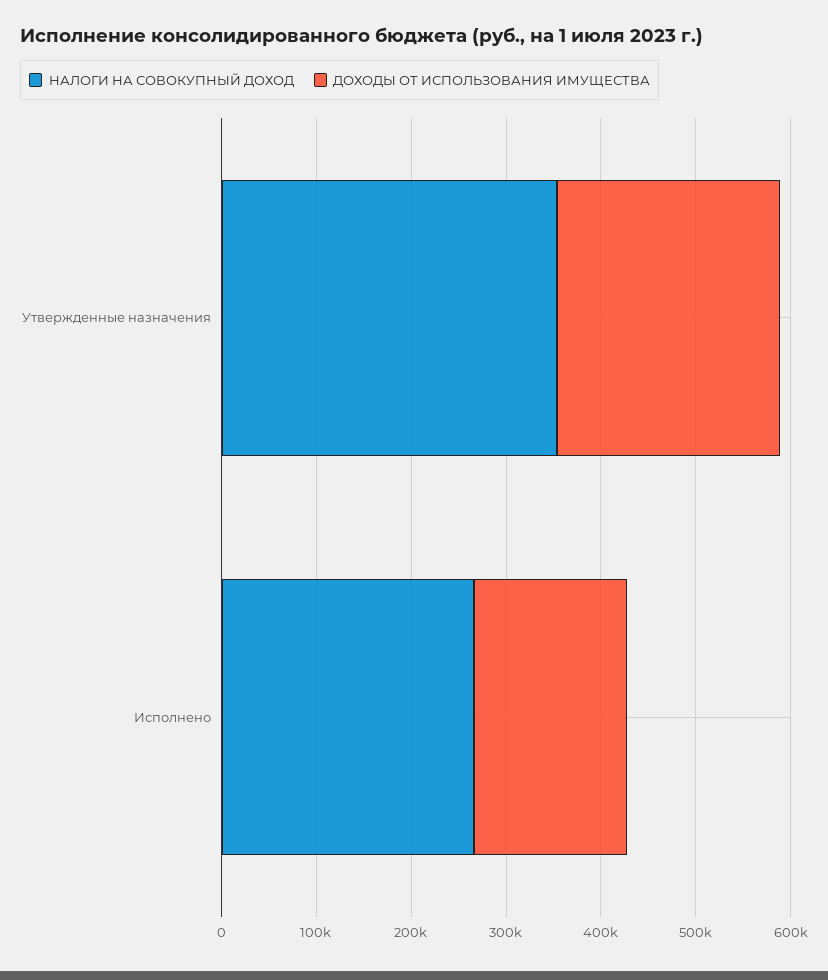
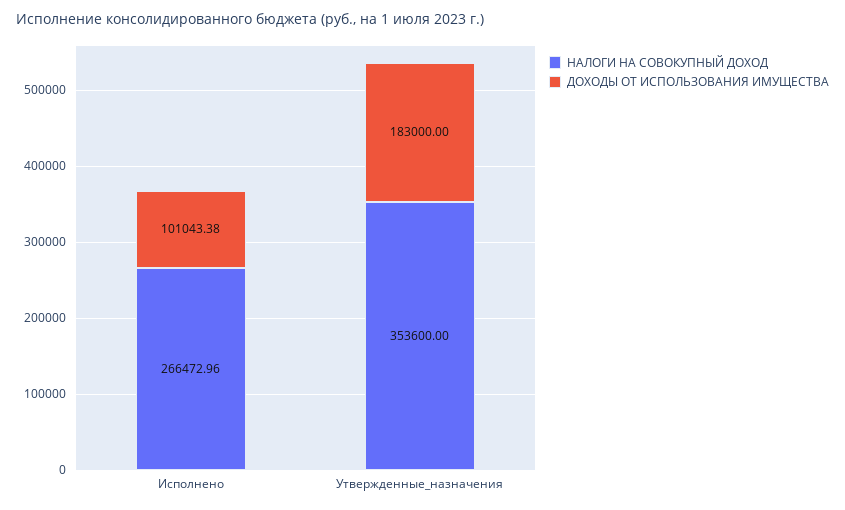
  {
    "НАЛОГИ НА СОВОКУПНЫЙ ДОХОД": {
      "Утвержденные назначения": 353600,
      "Исполнено": 266472.96
    },
    "ДОХОДЫ ОТ ИСПОЛЬЗОВАНИЯ ИМУЩЕСТВА": {
-     "Утвержденные назначения": 240000,
+     "Утвержденные назначения": 183000,
-     "Исполнено": 160000
+     "Исполнено": 101043.38
    }
  }

